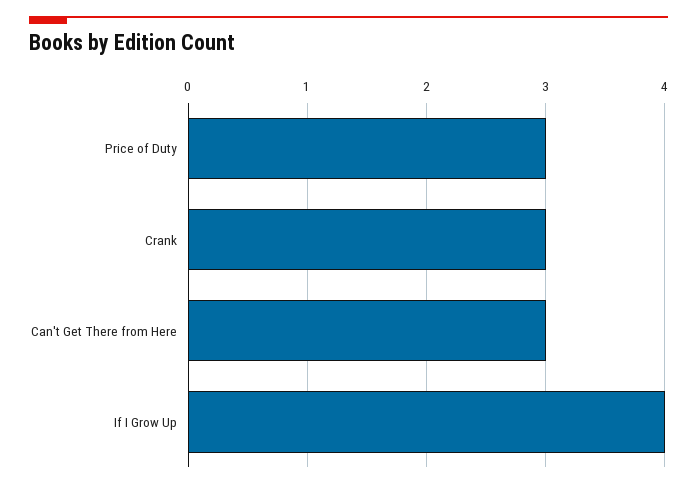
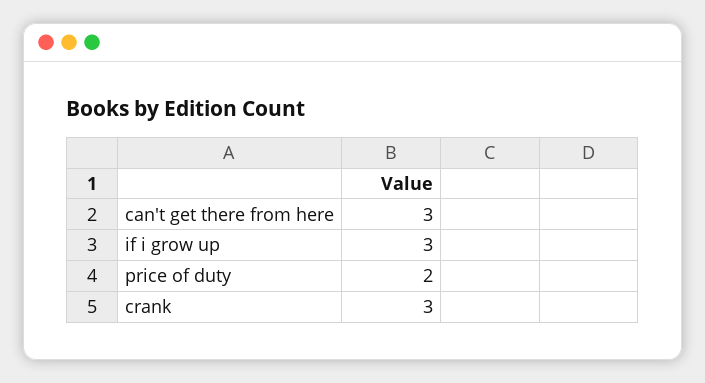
  {
-   "Price of Duty": 3,
+   "Price of Duty": 2,
    "Crank": 3,
    "Can't Get There from Here": 3,
-   "If I Grow Up": 4
+   "If I Grow Up": 3
  }

